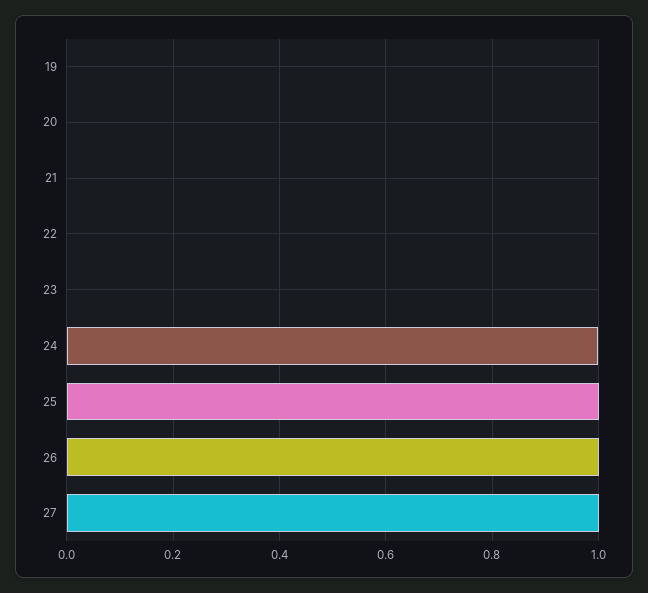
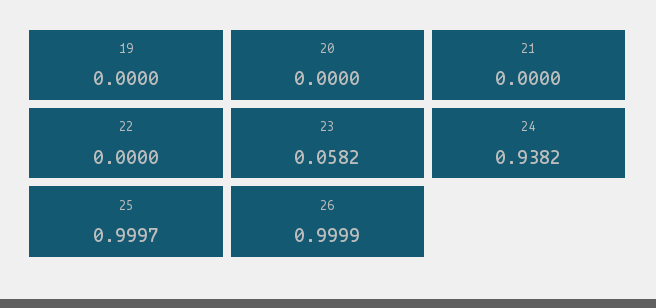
  {
    "19": 0,
    "20": 0,
    "21": 0,
    "22": 0,
-   "23": 0,
+   "23": 0.0582,
-   "24": 1,
+   "24": 0.9382,
    "25": 0.9997,
-   "26": 0.9999,
+   "26": 0.9999
-   "27": 1
  }

